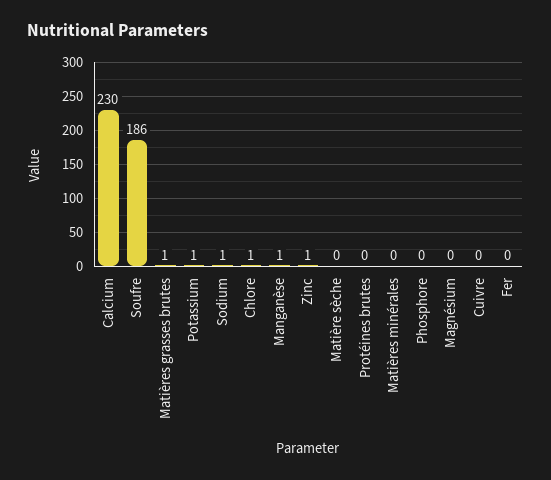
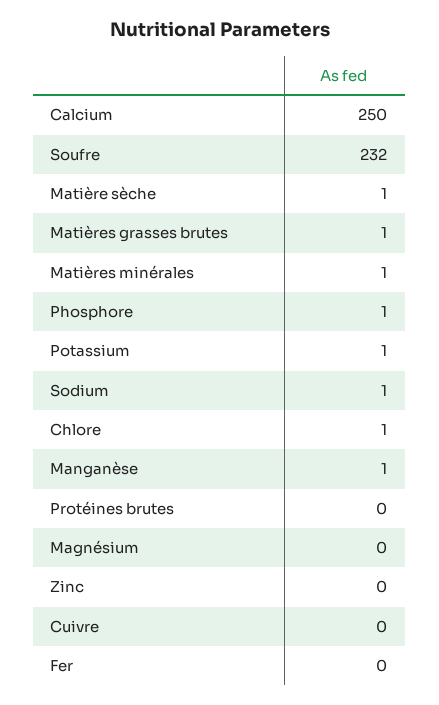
  {
-   "Calcium": 230,
+   "Calcium": 250,
-   "Soufre": 186,
+   "Soufre": 232,
    "Matières grasses brutes": 1,
    "Potassium": 1,
    "Sodium": 1,
    "Chlore": 1,
    "Manganèse": 1,
-   "Zinc": 1,
+   "Zinc": 0,
-   "Matière sèche": 0,
+   "Matière sèche": 1,
    "Protéines brutes": 0,
-   "Matières minérales": 0,
+   "Matières minérales": 1,
-   "Phosphore": 0,
+   "Phosphore": 1,
    "Magnésium": 0,
    "Cuivre": 0,
    "Fer": 0
  }

